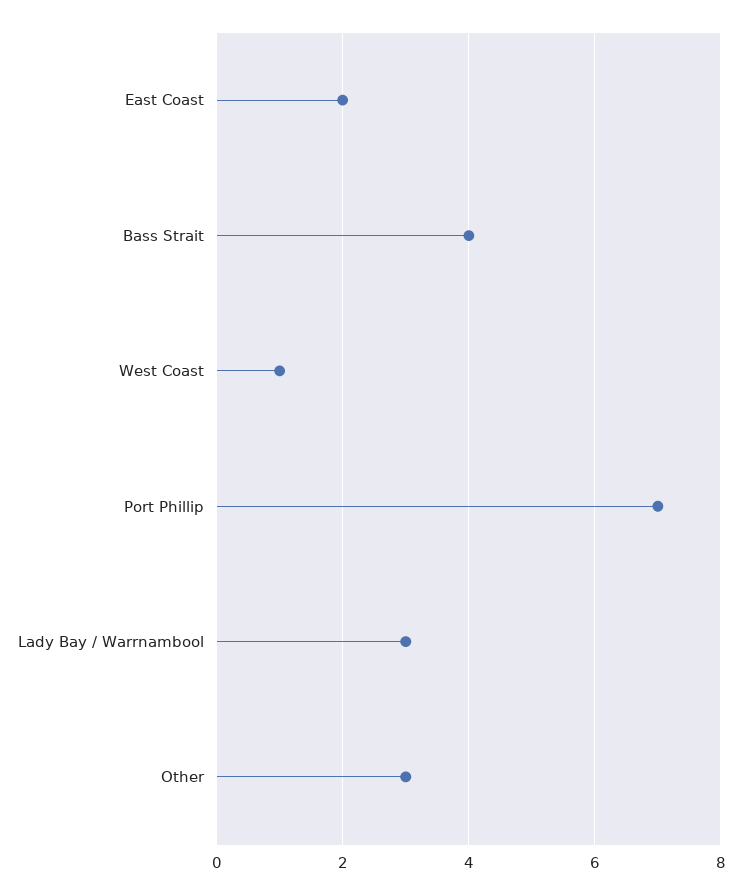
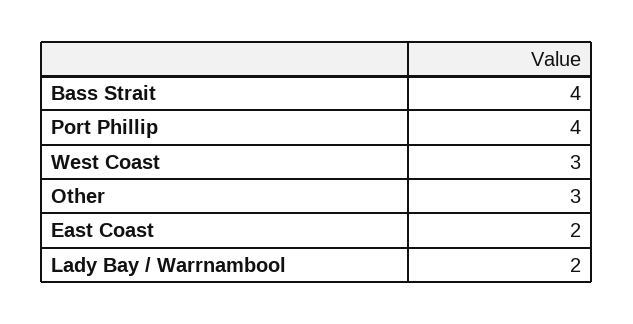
  {
    "East Coast": 2,
    "Bass Strait": 4,
-   "West Coast": 1,
+   "West Coast": 3,
-   "Port Phillip": 7,
+   "Port Phillip": 4,
-   "Lady Bay / Warrnambool": 3,
+   "Lady Bay / Warrnambool": 2,
    "Other": 3
  }

